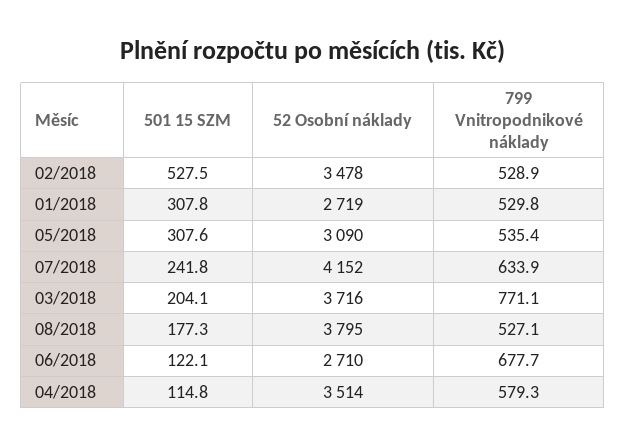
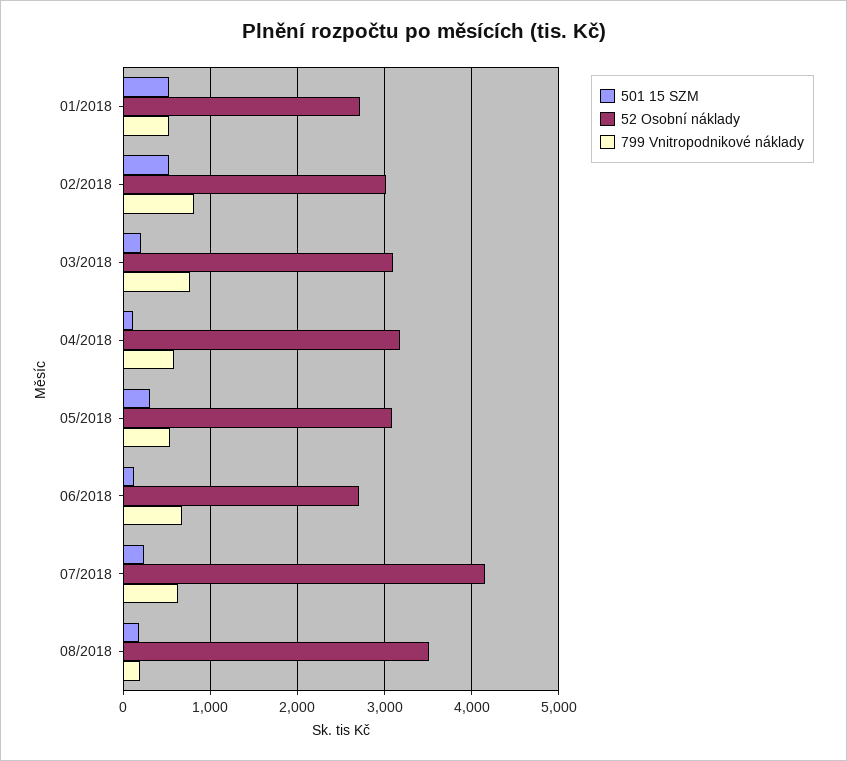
  {
    "501 15 SZM": {
      "02/2018": 527.5,
-     "01/2018": 307.8,
+     "01/2018": 500,
      "05/2018": 307.6,
      "07/2018": 241.8,
      "03/2018": 204.1,
      "08/2018": 177.3,
      "06/2018": 122.1,
      "04/2018": 114.8
    },
    "52 Osobní náklady": {
-     "02/2018": 3478,
+     "02/2018": 3000,
      "01/2018": 2719,
      "05/2018": 3090,
      "07/2018": 4152,
-     "03/2018": 3716,
+     "03/2018": 3100,
-     "08/2018": 3795,
+     "08/2018": 3500,
      "06/2018": 2710,
-     "04/2018": 3514
+     "04/2018": 3200
    },
    "799 Vnitropodnikové náklady": {
-     "02/2018": 528.9,
+     "02/2018": 800,
      "01/2018": 529.8,
      "05/2018": 535.4,
      "07/2018": 633.9,
      "03/2018": 771.1,
-     "08/2018": 527.1,
+     "08/2018": 200,
      "06/2018": 677.7,
      "04/2018": 579.3
    }
  }

